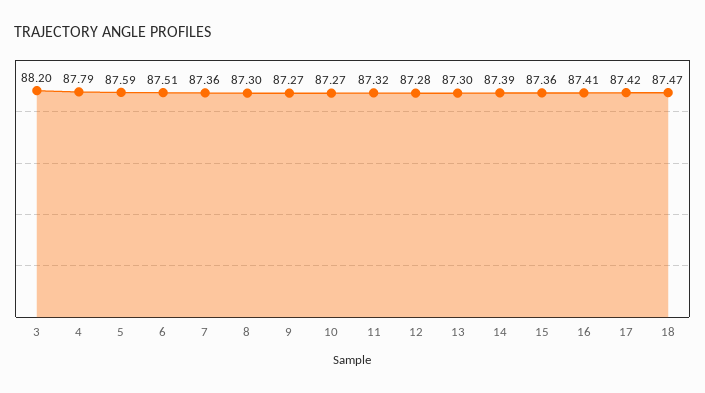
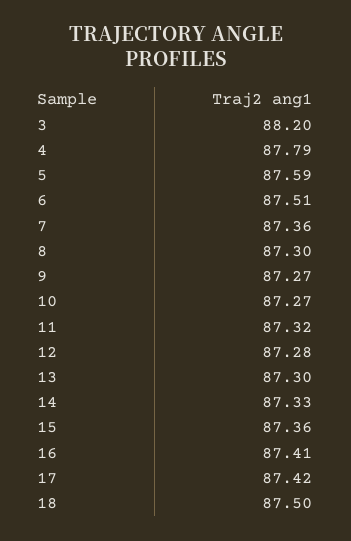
  {
    "3": 88.2,
    "4": 87.79,
    "5": 87.59,
    "6": 87.51,
    "7": 87.36,
    "8": 87.3,
    "9": 87.27,
    "10": 87.27,
    "11": 87.32,
    "12": 87.28,
    "13": 87.3,
-   "14": 87.39,
+   "14": 87.33,
    "15": 87.36,
    "16": 87.41,
    "17": 87.42,
-   "18": 87.47
+   "18": 87.5
  }

